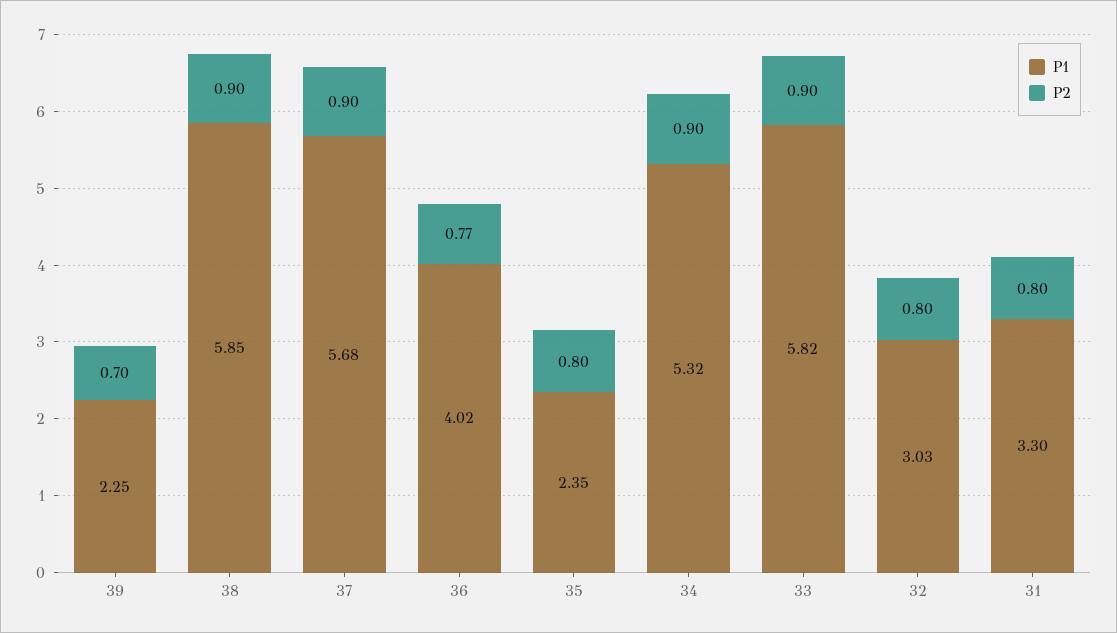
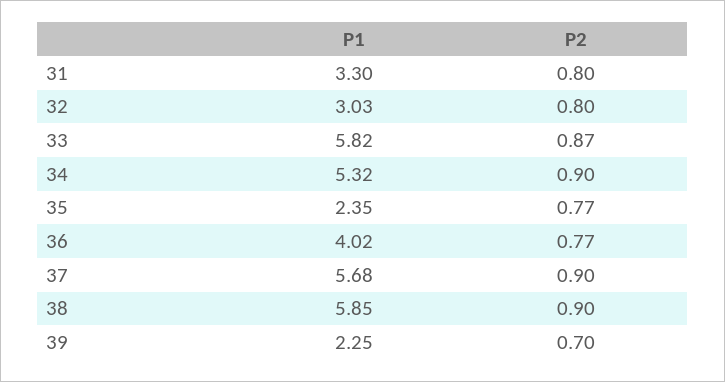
  {
    "P1": {
      "39": 2.25,
      "38": 5.85,
      "37": 5.68,
      "36": 4.02,
      "35": 2.35,
      "34": 5.32,
      "33": 5.82,
      "32": 3.03,
      "31": 3.3
    },
    "P2": {
      "39": 0.7,
      "38": 0.9,
      "37": 0.9,
      "36": 0.77,
-     "35": 0.8,
+     "35": 0.77,
      "34": 0.9,
-     "33": 0.9,
+     "33": 0.87,
      "32": 0.8,
      "31": 0.8
    }
  }

